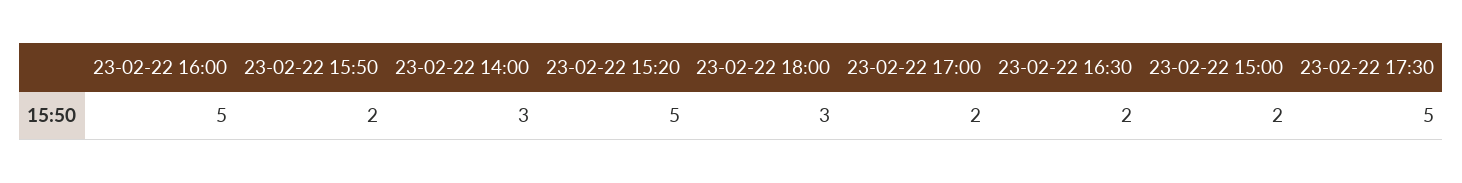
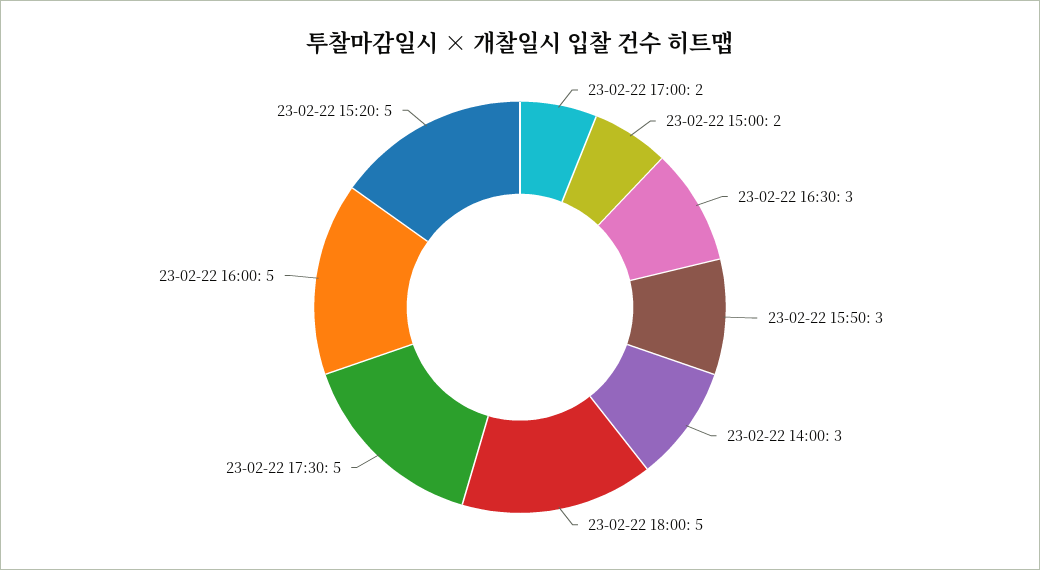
  {
    "23-02-22 16:00": 5,
-   "23-02-22 15:50": 2,
+   "23-02-22 15:50": 3,
    "23-02-22 14:00": 3,
    "23-02-22 15:20": 5,
-   "23-02-22 18:00": 3,
+   "23-02-22 18:00": 5,
    "23-02-22 17:00": 2,
-   "23-02-22 16:30": 2,
+   "23-02-22 16:30": 3,
    "23-02-22 15:00": 2,
    "23-02-22 17:30": 5
  }

